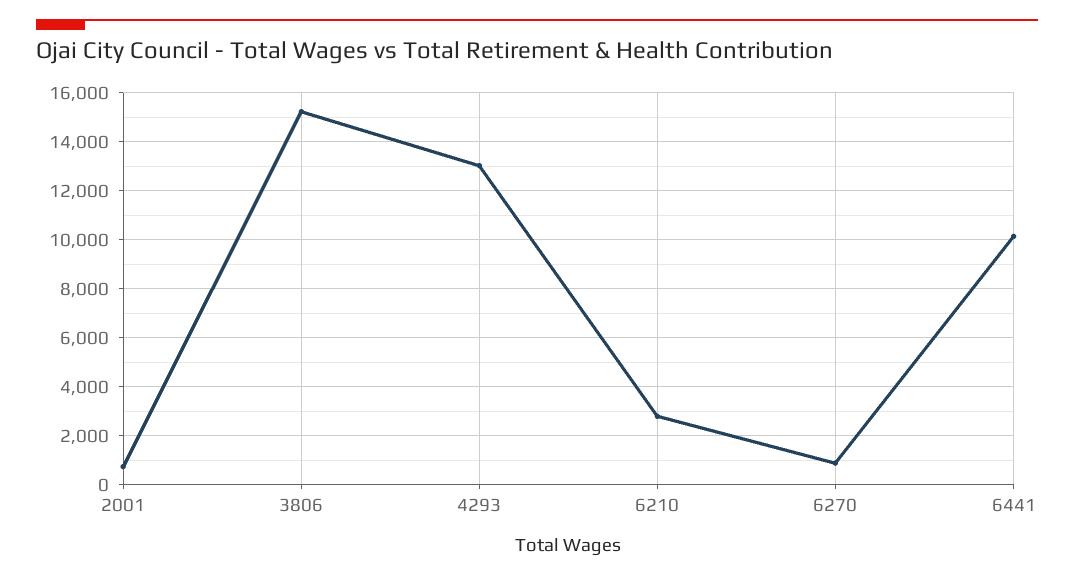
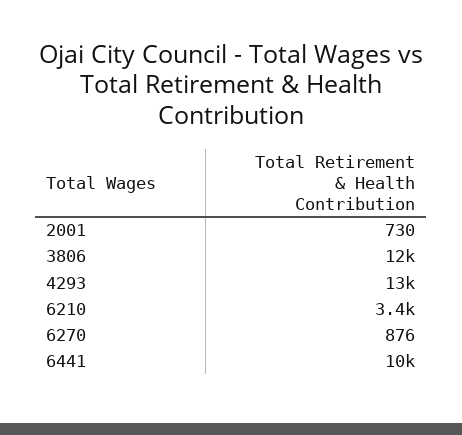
  {
    "2001": 730,
-   "3806": 15250,
+   "3806": 12000,
    "4293": 13000,
-   "6210": 2750,
+   "6210": 3400,
    "6270": 876,
    "6441": 10000
  }

